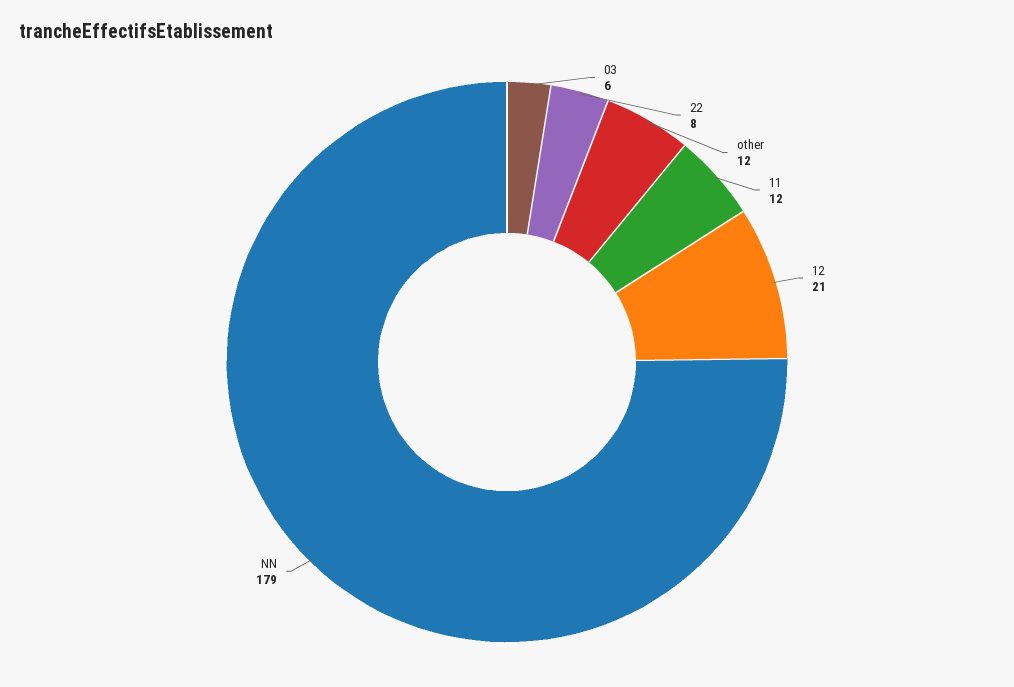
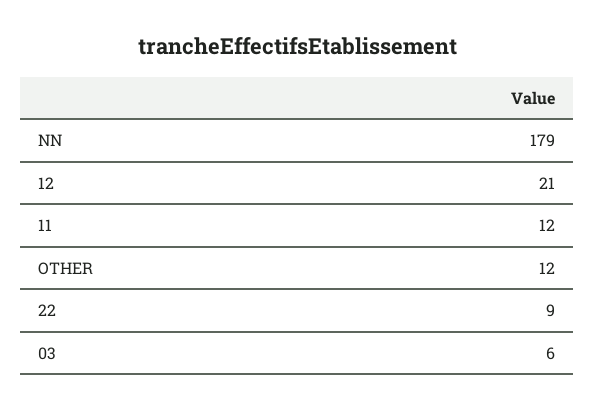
  {
    "03": 6,
-   "22": 8,
+   "22": 9,
    "other": 12,
    "11": 12,
    "12": 21,
    "NN": 179
  }

